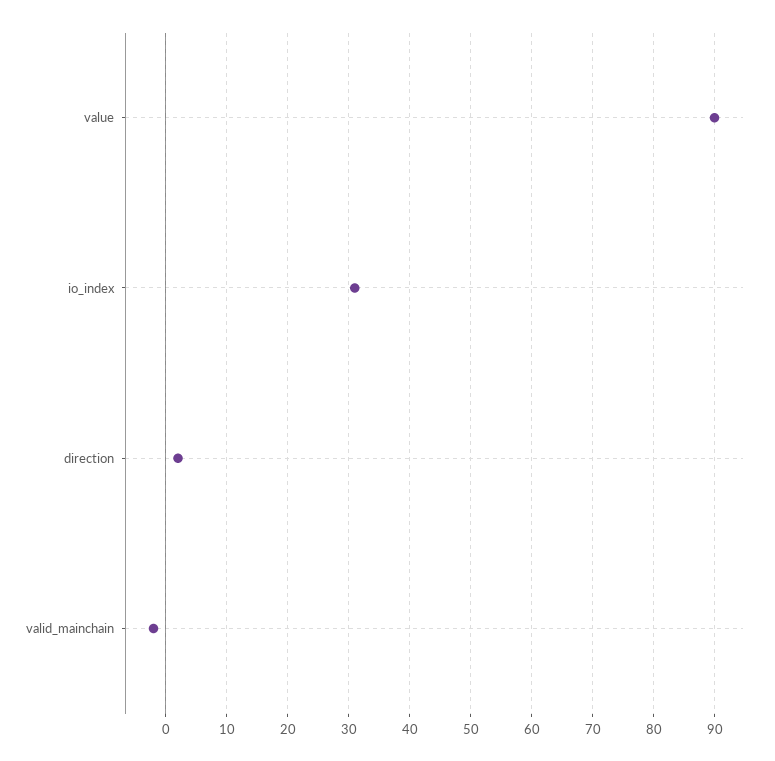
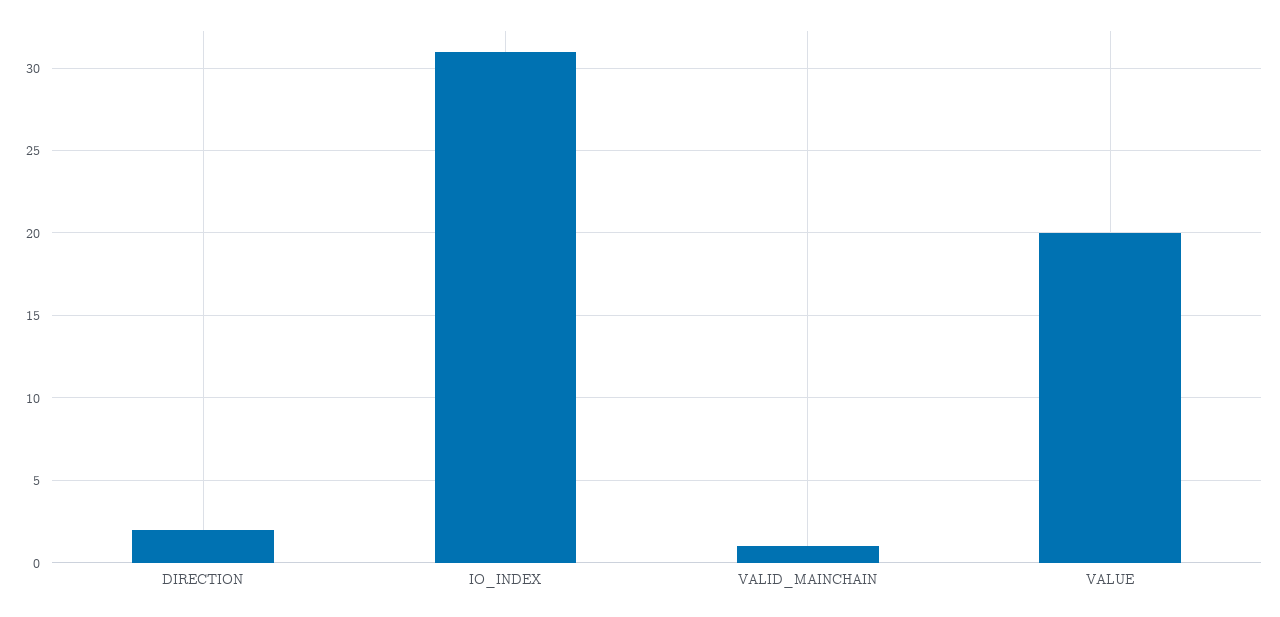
  {
-   "value": 90,
+   "value": 20,
    "io_index": 31,
    "direction": 2,
-   "valid_mainchain": -2
+   "valid_mainchain": 1
  }

